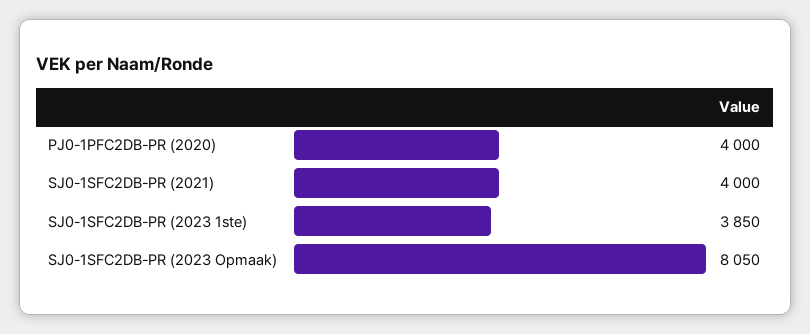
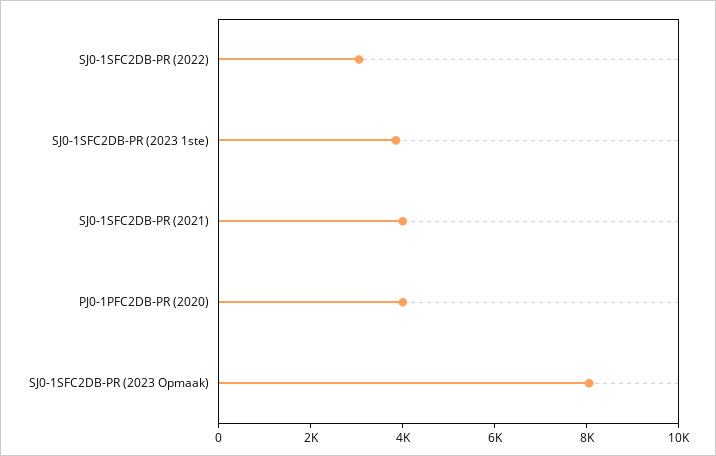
  {
    "PJ0-1PFC2DB-PR (2020)": 4000,
    "SJ0-1SFC2DB-PR (2021)": 4000,
    "SJ0-1SFC2DB-PR (2023 1ste)": 3850,
-   "SJ0-1SFC2DB-PR (2023 Opmaak)": 8050
+   "SJ0-1SFC2DB-PR (2023 Opmaak)": 8050,
+   "SJ0-1SFC2DB-PR (2022)": 3000
  }

